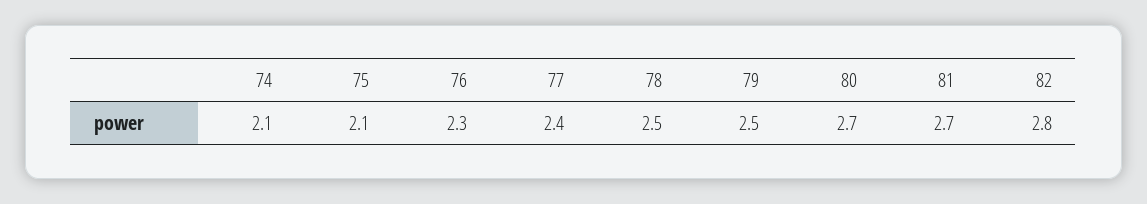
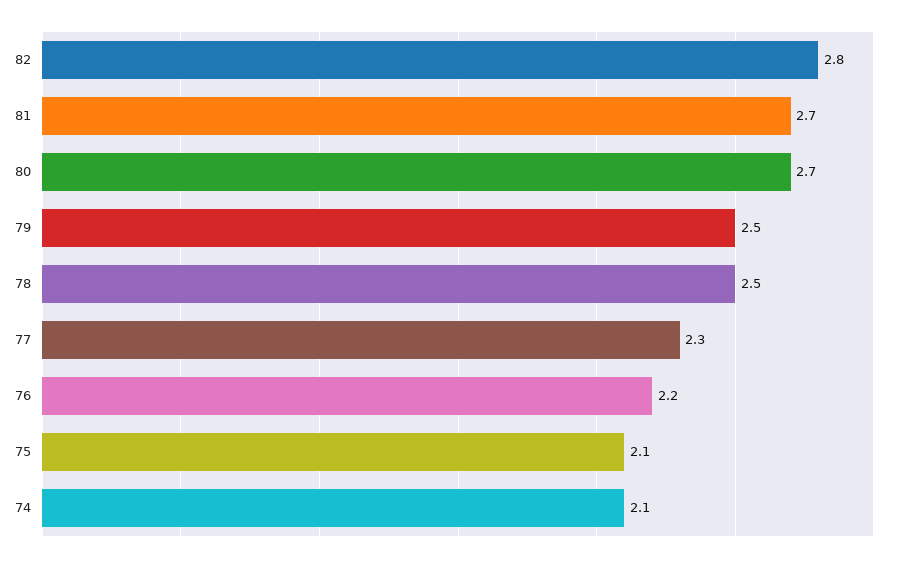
  {
    "74": 2.1,
    "75": 2.1,
-   "76": 2.3,
+   "76": 2.2,
-   "77": 2.4,
+   "77": 2.3,
    "78": 2.5,
    "79": 2.5,
    "80": 2.7,
    "81": 2.7,
    "82": 2.8
  }

